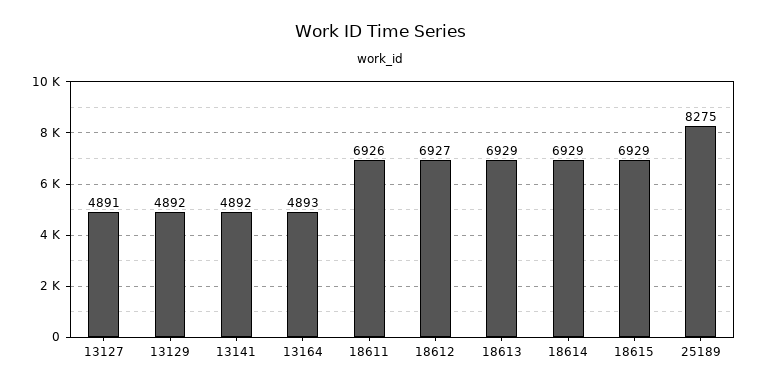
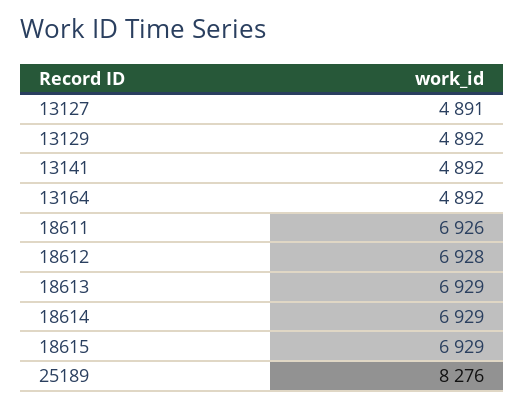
  {
    "13127": 4891,
    "13129": 4892,
    "13141": 4892,
-   "13164": 4893,
+   "13164": 4892,
    "18611": 6926,
-   "18612": 6927,
+   "18612": 6928,
    "18613": 6929,
    "18614": 6929,
    "18615": 6929,
-   "25189": 8275
+   "25189": 8276
  }

